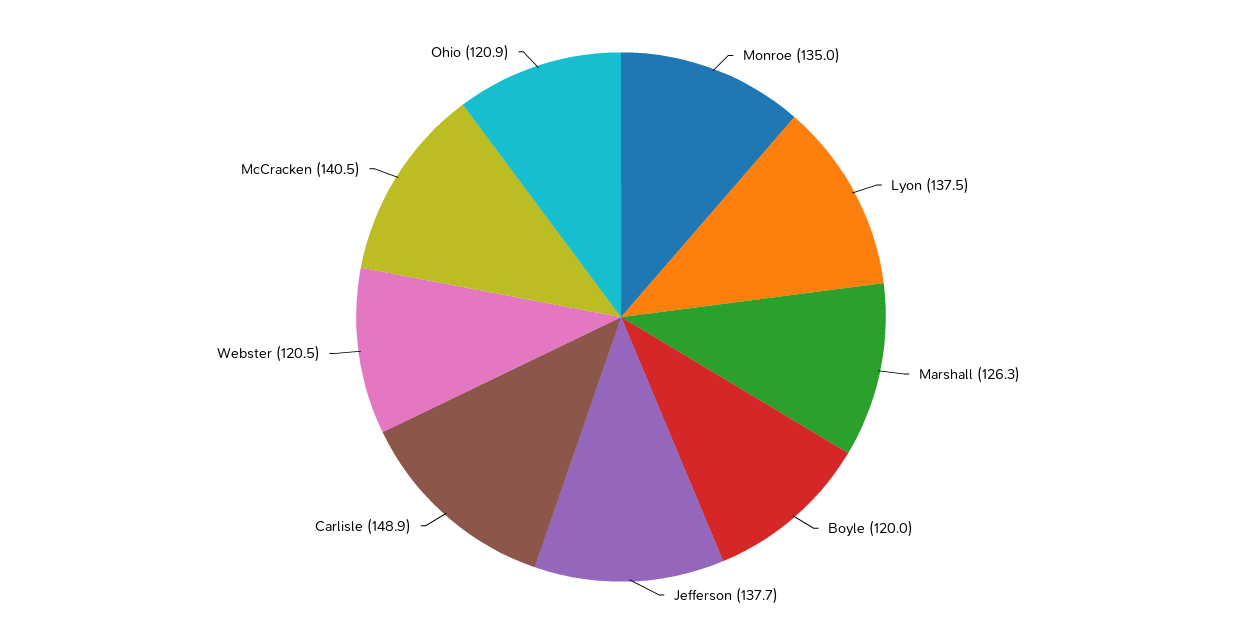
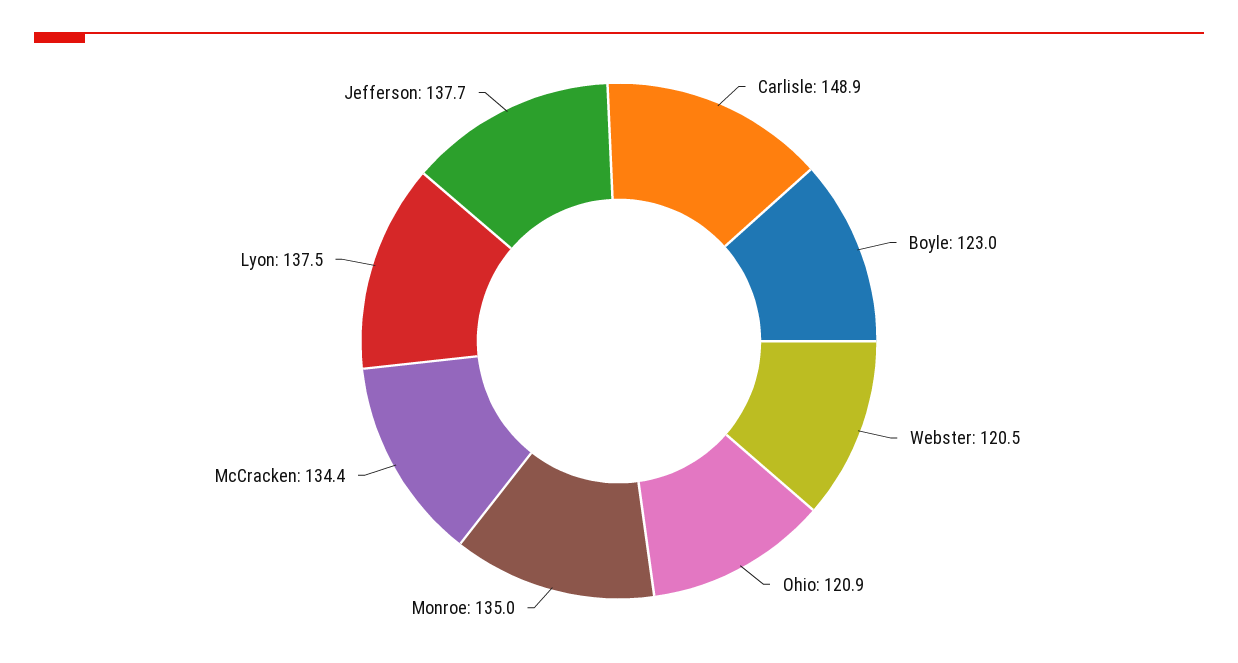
  {
    "Monroe": 135,
    "Lyon": 137.5,
-   "Marshall": 126.3,
-   "Boyle": 120,
+   "Boyle": 123,
    "Jefferson": 137.7,
    "Carlisle": 148.9,
    "Webster": 120.5,
-   "McCracken": 140.5,
+   "McCracken": 134.4,
    "Ohio": 120.9
  }

